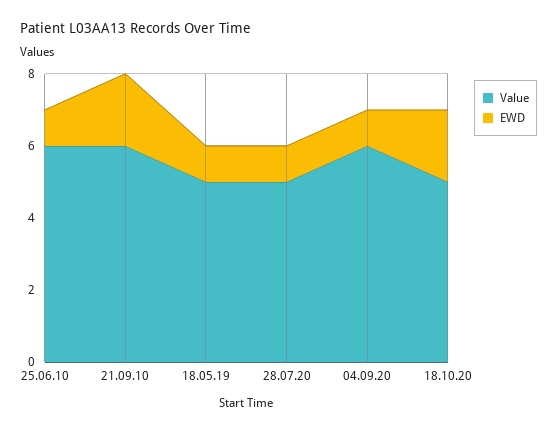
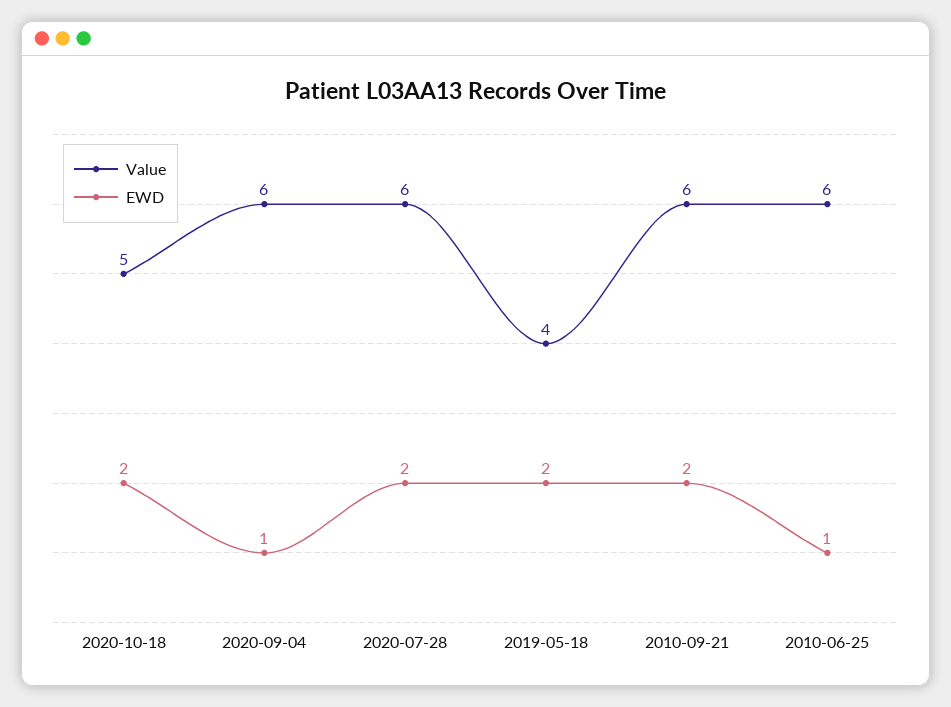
  {
    "Value": {
      "25.06.10": 6,
      "21.09.10": 6,
-     "18.05.19": 5,
+     "18.05.19": 4,
-     "28.07.20": 5,
+     "28.07.20": 6,
      "04.09.20": 6,
      "18.10.20": 5
    },
    "EWD": {
      "25.06.10": 1,
      "21.09.10": 2,
-     "18.05.19": 1,
+     "18.05.19": 2,
-     "28.07.20": 1,
+     "28.07.20": 2,
      "04.09.20": 1,
      "18.10.20": 2
    }
  }

